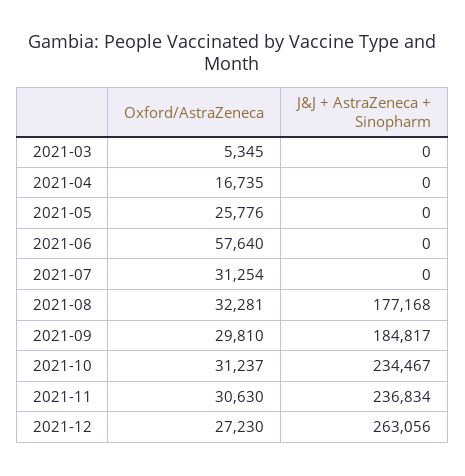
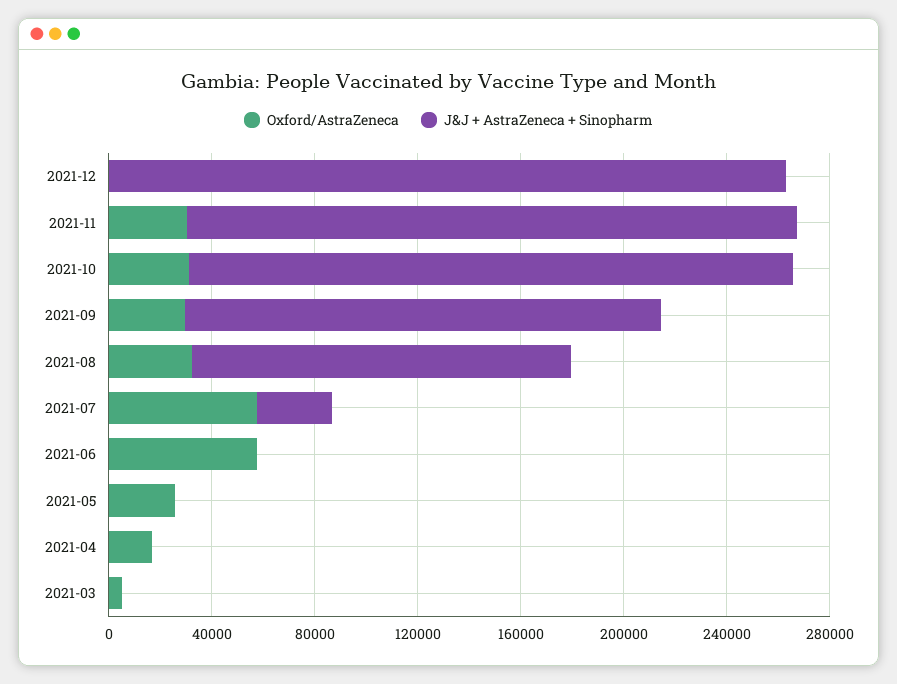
  {
    "Oxford/AstraZeneca": {
      "2021-03": 5345,
      "2021-04": 16735,
      "2021-05": 25776,
      "2021-06": 57640,
-     "2021-07": 31254,
+     "2021-07": 60000,
      "2021-08": 32281,
      "2021-09": 29810,
      "2021-10": 31237,
      "2021-11": 30630,
-     "2021-12": 27230
+     "2021-12": 0
    },
    "J&J + AstraZeneca + Sinopharm": {
      "2021-03": 0,
      "2021-04": 0,
      "2021-05": 0,
      "2021-06": 0,
-     "2021-07": 0,
+     "2021-07": 30000,
-     "2021-08": 177168,
+     "2021-08": 150000,
      "2021-09": 184817,
      "2021-10": 234467,
      "2021-11": 236834,
      "2021-12": 263056
    }
  }

